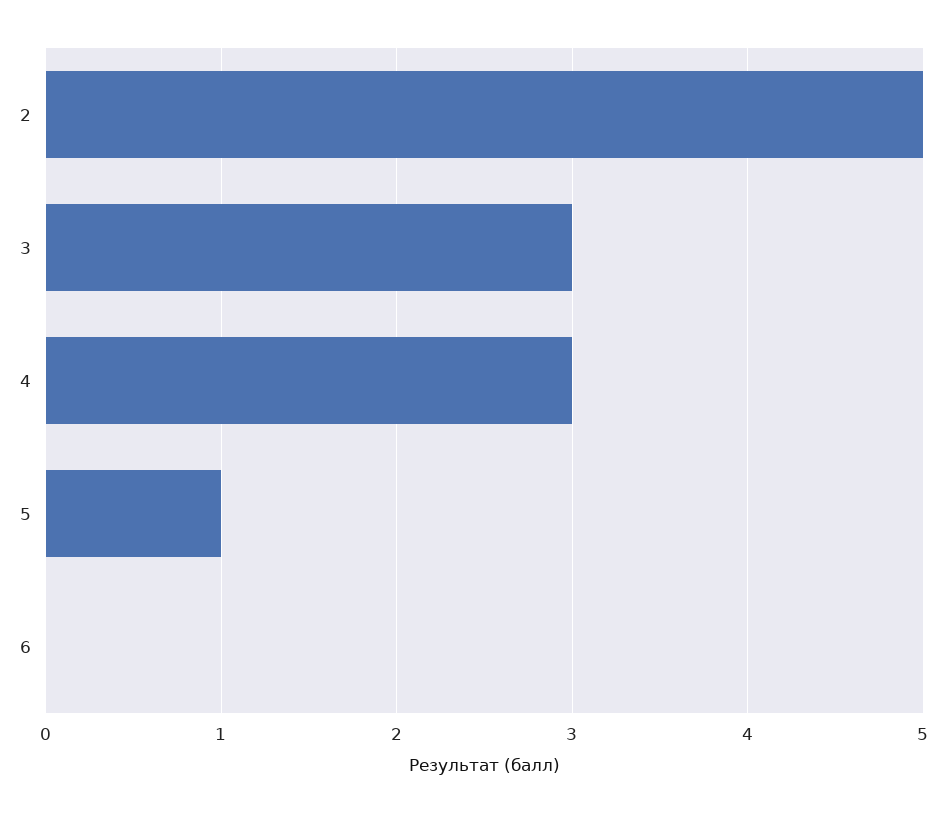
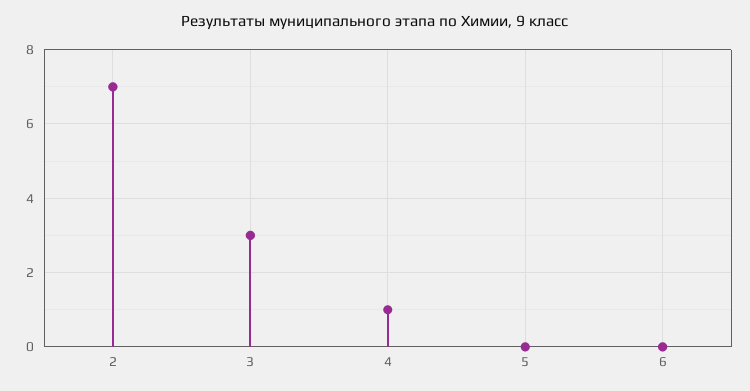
  {
-   "2": 5,
+   "2": 7,
    "3": 3,
-   "4": 3,
+   "4": 1,
-   "5": 1,
+   "5": 0,
    "6": 0
  }

